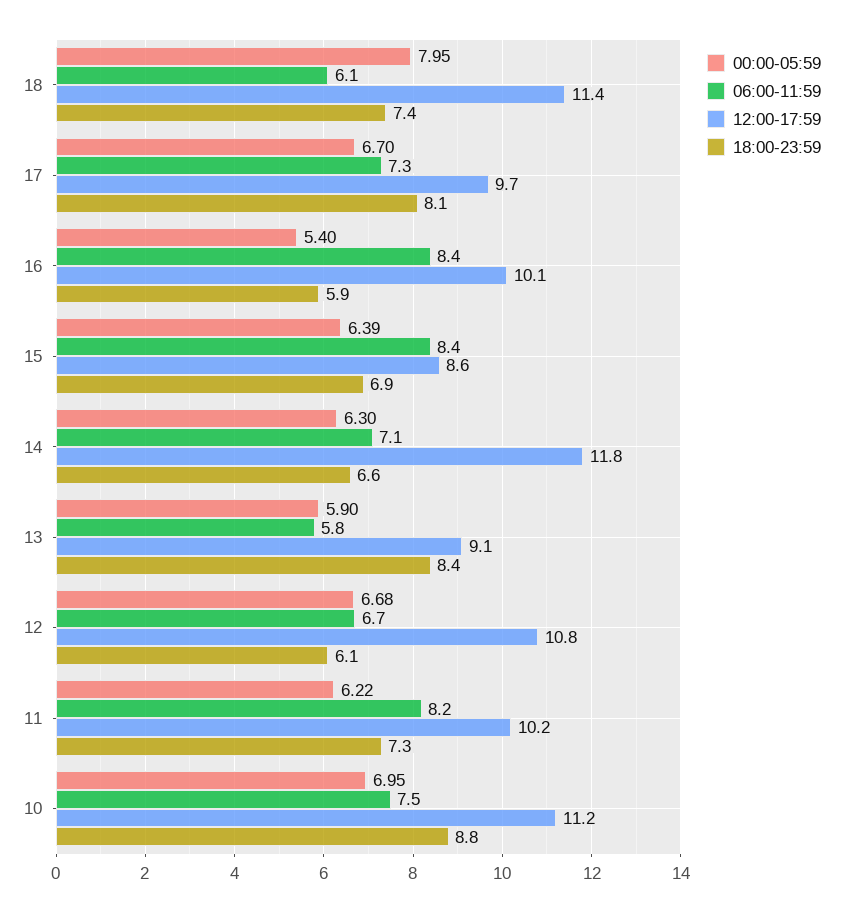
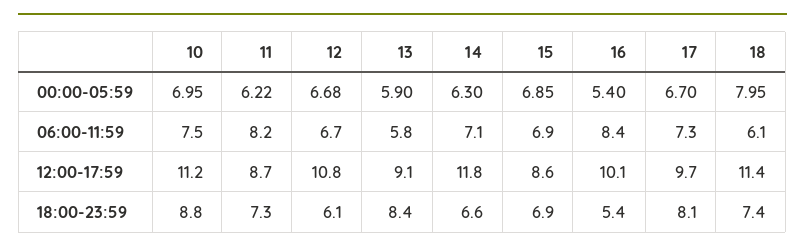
  {
    "00:00-05:59": {
      "18": 7.95,
      "17": 6.7,
      "16": 5.4,
-     "15": 6.39,
+     "15": 6.85,
      "14": 6.3,
      "13": 5.9,
      "12": 6.68,
      "11": 6.22,
      "10": 6.95
    },
    "06:00-11:59": {
      "18": 6.1,
      "17": 7.3,
      "16": 8.4,
-     "15": 8.4,
+     "15": 6.9,
      "14": 7.1,
      "13": 5.8,
      "12": 6.7,
      "11": 8.2,
      "10": 7.5
    },
    "12:00-17:59": {
      "18": 11.4,
      "17": 9.7,
      "16": 10.1,
      "15": 8.6,
      "14": 11.8,
      "13": 9.1,
      "12": 10.8,
-     "11": 10.2,
+     "11": 8.7,
      "10": 11.2
    },
    "18:00-23:59": {
      "18": 7.4,
      "17": 8.1,
-     "16": 5.9,
+     "16": 5.4,
      "15": 6.9,
      "14": 6.6,
      "13": 8.4,
      "12": 6.1,
      "11": 7.3,
      "10": 8.8
    }
  }

